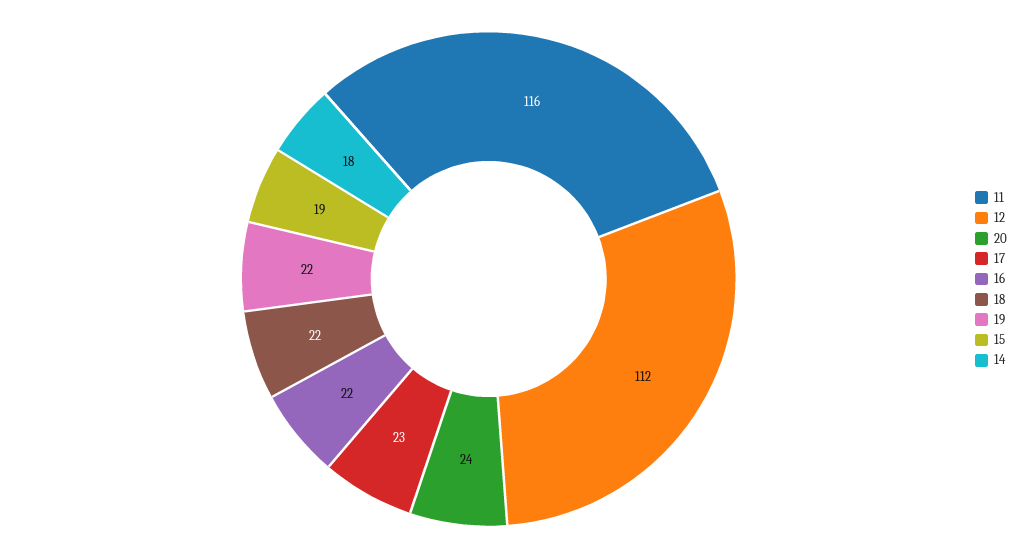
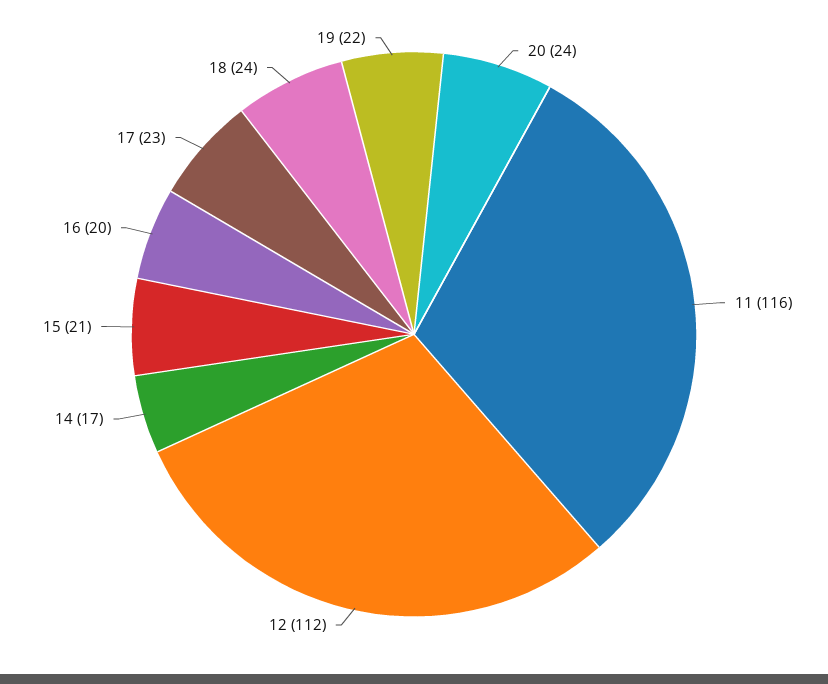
  {
    "11": 116,
    "12": 112,
    "20": 24,
    "17": 23,
-   "16": 22,
+   "16": 20,
-   "18": 22,
+   "18": 24,
    "19": 22,
-   "15": 19,
+   "15": 21,
-   "14": 18
+   "14": 17
  }

